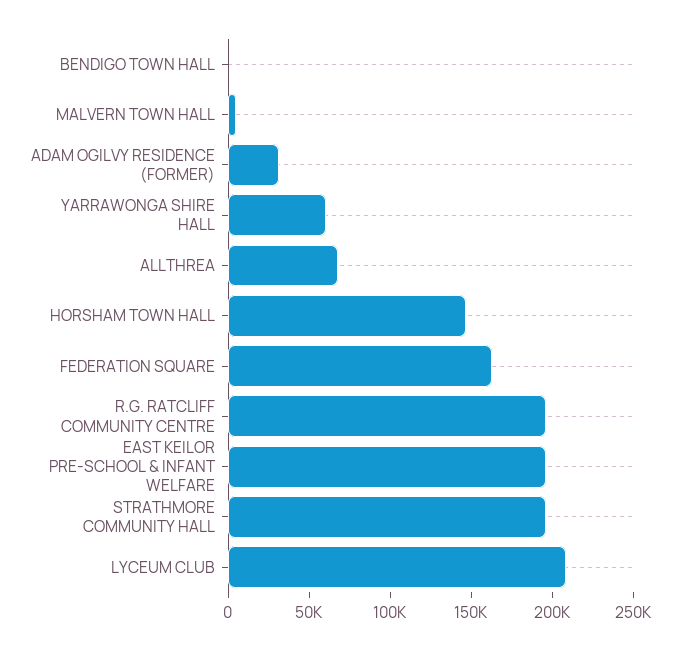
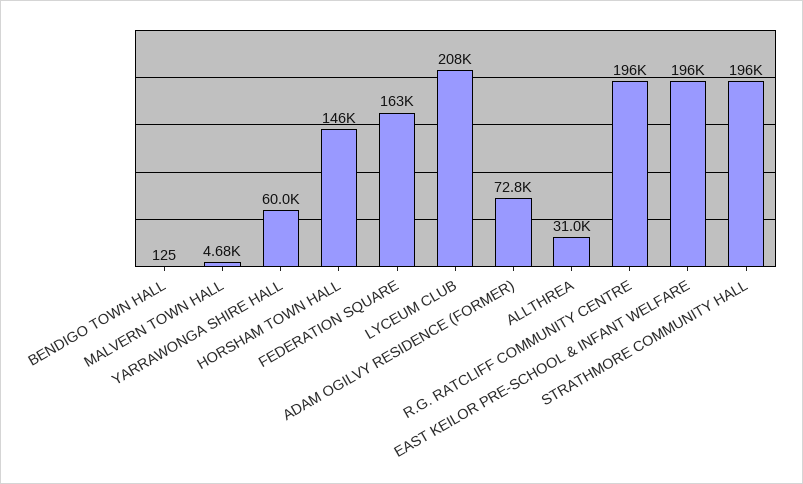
  {
    "BENDIGO TOWN HALL": 125,
    "MALVERN TOWN HALL": 4680,
-   "ADAM OGILVY RESIDENCE (FORMER)": 30000,
+   "ADAM OGILVY RESIDENCE (FORMER)": 72800,
    "YARRAWONGA SHIRE HALL": 60000,
-   "ALLTHREA": 70000,
+   "ALLTHREA": 31000,
    "HORSHAM TOWN HALL": 146000,
    "FEDERATION SQUARE": 163000,
    "R.G. RATCLIFF COMMUNITY CENTRE": 196000,
    "EAST KEILOR PRE-SCHOOL & INFANT WELFARE": 196000,
    "STRATHMORE COMMUNITY HALL": 196000,
    "LYCEUM CLUB": 208000
  }

